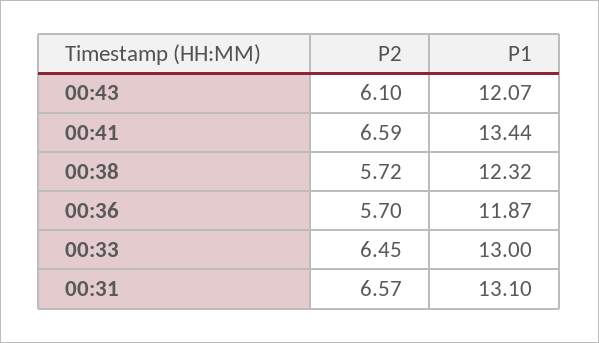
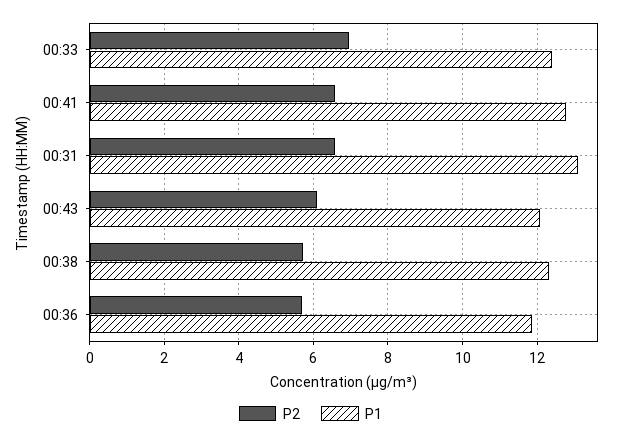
  {
    "P2": {
      "00:43": 6.1,
      "00:41": 6.59,
      "00:38": 5.72,
      "00:36": 5.7,
-     "00:33": 6.45,
+     "00:33": 7,
      "00:31": 6.57
    },
    "P1": {
      "00:43": 12.07,
-     "00:41": 13.44,
+     "00:41": 12.8,
      "00:38": 12.32,
      "00:36": 11.87,
-     "00:33": 13,
+     "00:33": 12.4,
      "00:31": 13.1
    }
  }

